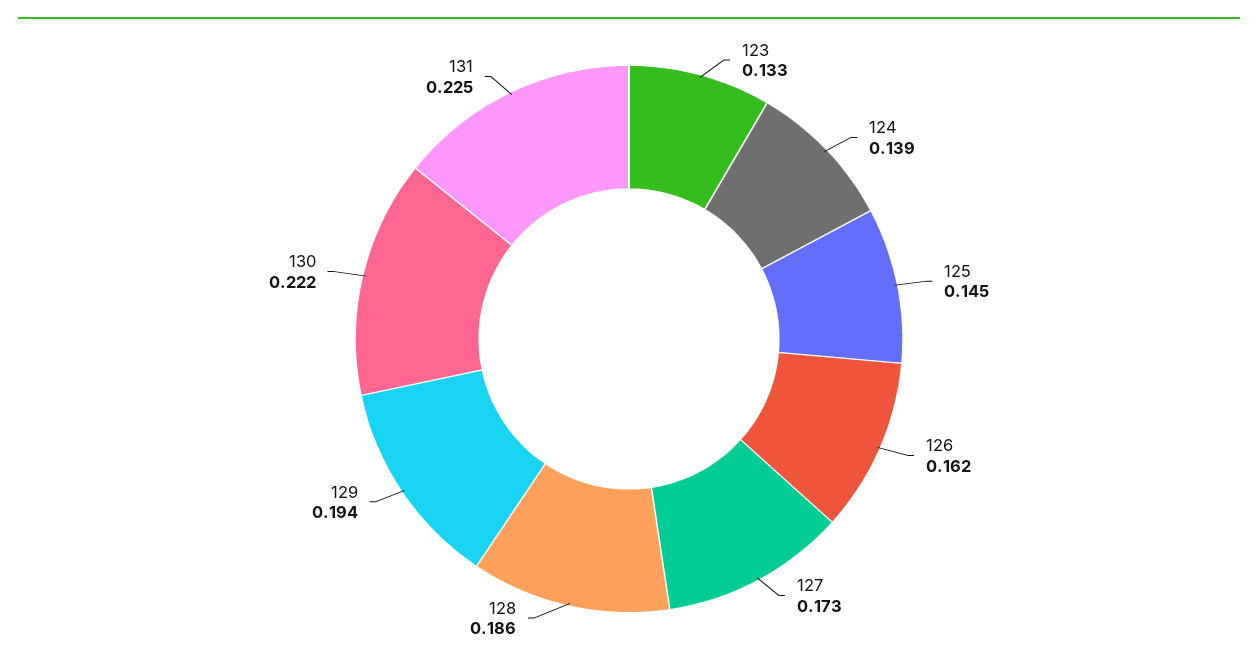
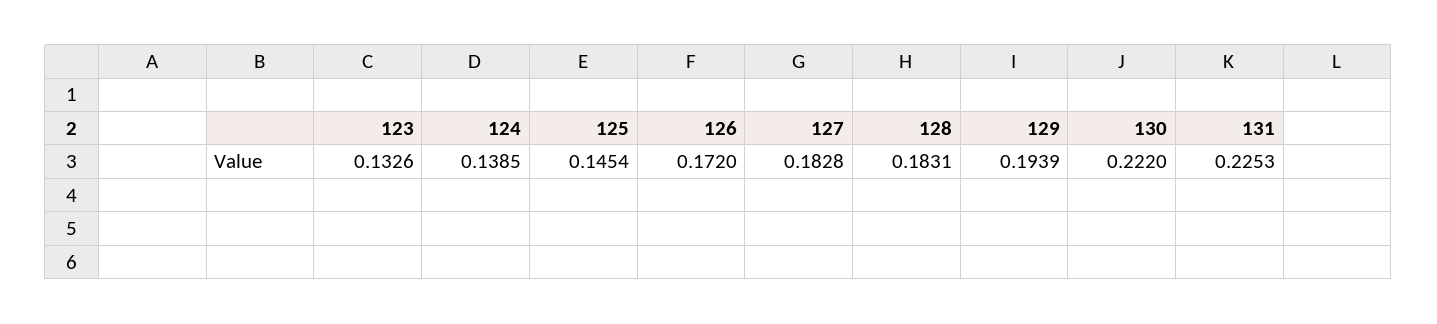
  {
    "123": 0.1326,
    "124": 0.1385,
    "125": 0.1454,
-   "126": 0.162,
+   "126": 0.172,
-   "127": 0.173,
+   "127": 0.1828,
-   "128": 0.186,
+   "128": 0.1831,
    "129": 0.1939,
    "130": 0.222,
    "131": 0.2253
  }

